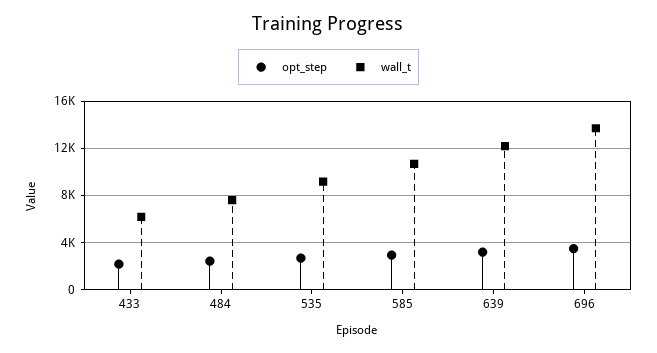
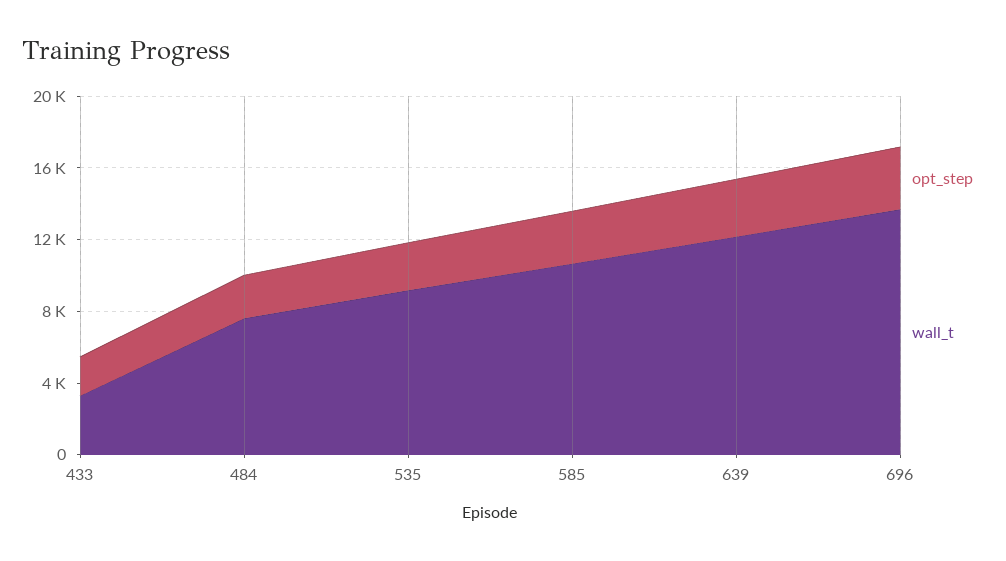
  {
    "opt_step": {
      "433": 2000,
      "484": 2000,
      "535": 3000,
      "585": 3000,
      "639": 3000,
      "696": 3000
    },
    "wall_t": {
-     "433": 6000,
+     "433": 3000,
      "484": 8000,
      "535": 9000,
      "585": 11000,
      "639": 12000,
      "696": 14000
    }
  }

